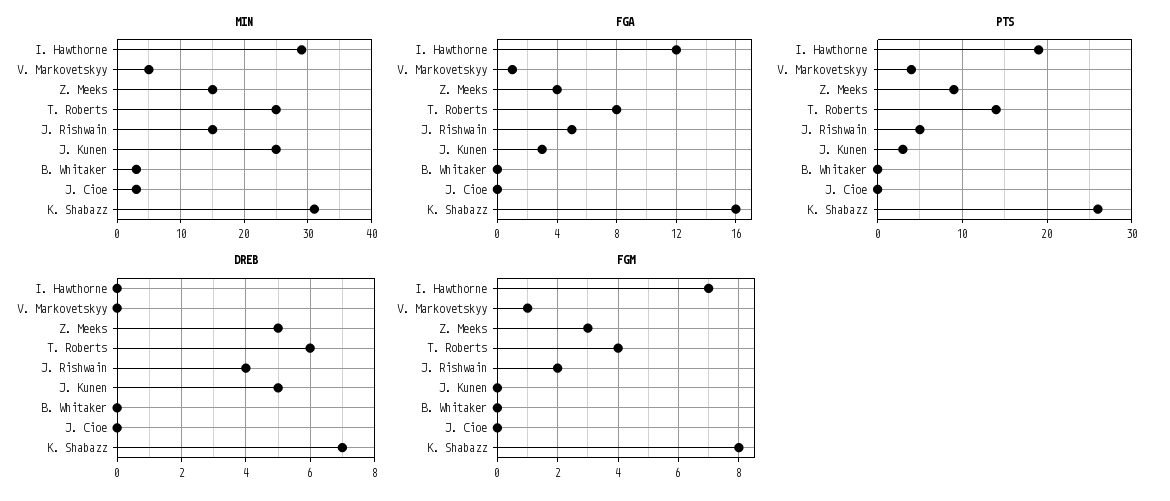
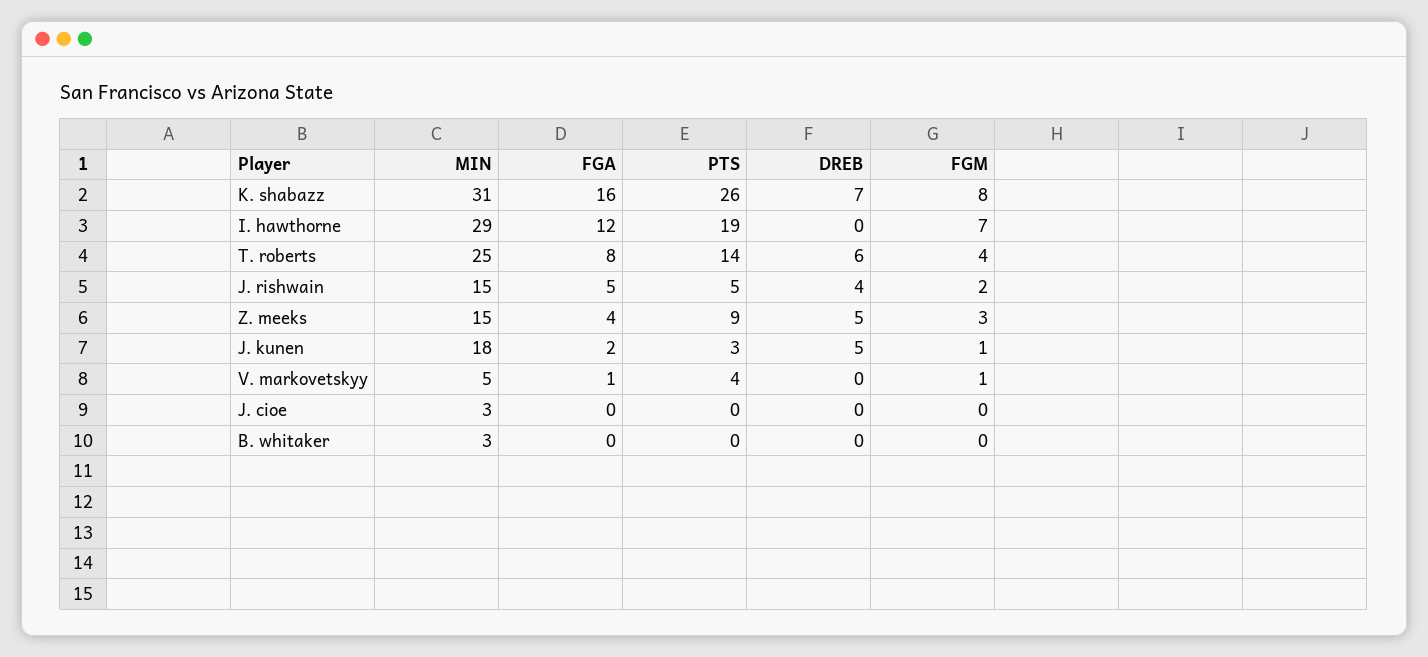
  {
    "MIN": {
      "I. Hawthorne": 29,
      "V. Markovetskyy": 5,
      "Z. Meeks": 15,
      "T. Roberts": 25,
      "J. Rishwain": 15,
-     "J. Kunen": 25,
+     "J. Kunen": 18,
      "B. Whitaker": 3,
      "J. Cioe": 3,
      "K. Shabazz": 31
    },
    "FGA": {
      "I. Hawthorne": 12,
      "V. Markovetskyy": 1,
      "Z. Meeks": 4,
      "T. Roberts": 8,
      "J. Rishwain": 5,
-     "J. Kunen": 3,
+     "J. Kunen": 2,
      "B. Whitaker": 0,
      "J. Cioe": 0,
      "K. Shabazz": 16
    },
    "PTS": {
      "I. Hawthorne": 19,
      "V. Markovetskyy": 4,
      "Z. Meeks": 9,
      "T. Roberts": 14,
      "J. Rishwain": 5,
      "J. Kunen": 3,
      "B. Whitaker": 0,
      "J. Cioe": 0,
      "K. Shabazz": 26
    },
    "DREB": {
      "I. Hawthorne": 0,
      "V. Markovetskyy": 0,
      "Z. Meeks": 5,
      "T. Roberts": 6,
      "J. Rishwain": 4,
      "J. Kunen": 5,
      "B. Whitaker": 0,
      "J. Cioe": 0,
      "K. Shabazz": 7
    },
    "FGM": {
      "I. Hawthorne": 7,
      "V. Markovetskyy": 1,
      "Z. Meeks": 3,
      "T. Roberts": 4,
      "J. Rishwain": 2,
-     "J. Kunen": 0,
+     "J. Kunen": 1,
      "B. Whitaker": 0,
      "J. Cioe": 0,
      "K. Shabazz": 8
    }
  }

